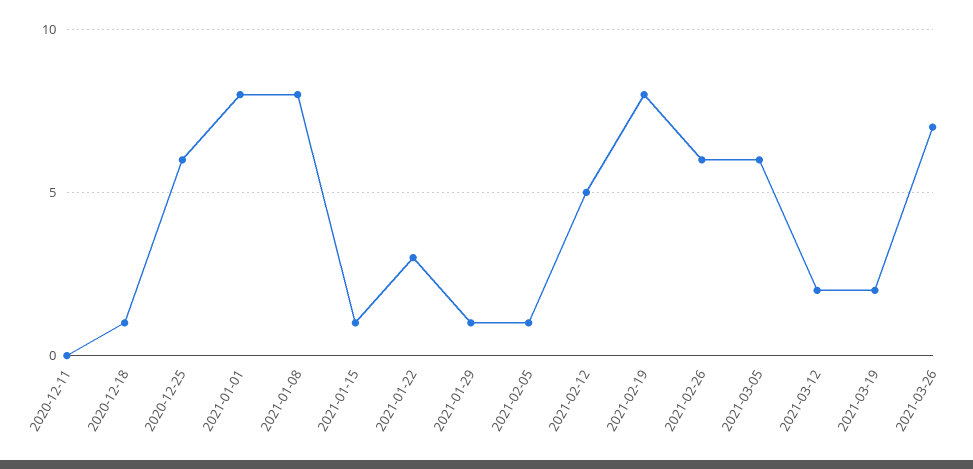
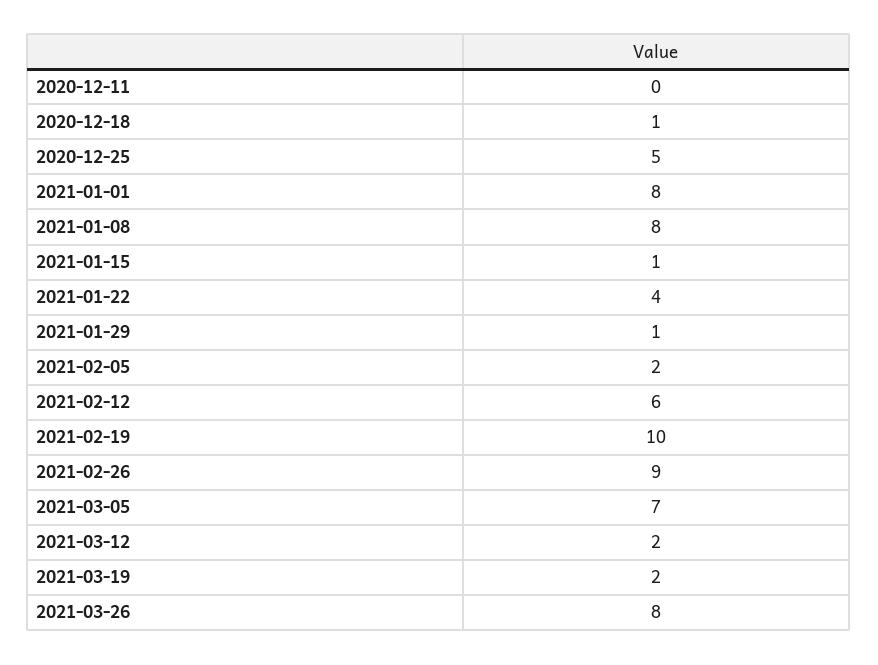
  {
    "2020-12-11": 0,
    "2020-12-18": 1,
-   "2020-12-25": 6,
+   "2020-12-25": 5,
    "2021-01-01": 8,
    "2021-01-08": 8,
    "2021-01-15": 1,
-   "2021-01-22": 3,
+   "2021-01-22": 4,
    "2021-01-29": 1,
-   "2021-02-05": 1,
+   "2021-02-05": 2,
-   "2021-02-12": 5,
+   "2021-02-12": 6,
-   "2021-02-19": 8,
+   "2021-02-19": 10,
-   "2021-02-26": 6,
+   "2021-02-26": 9,
-   "2021-03-05": 6,
+   "2021-03-05": 7,
    "2021-03-12": 2,
    "2021-03-19": 2,
-   "2021-03-26": 7
+   "2021-03-26": 8
  }

